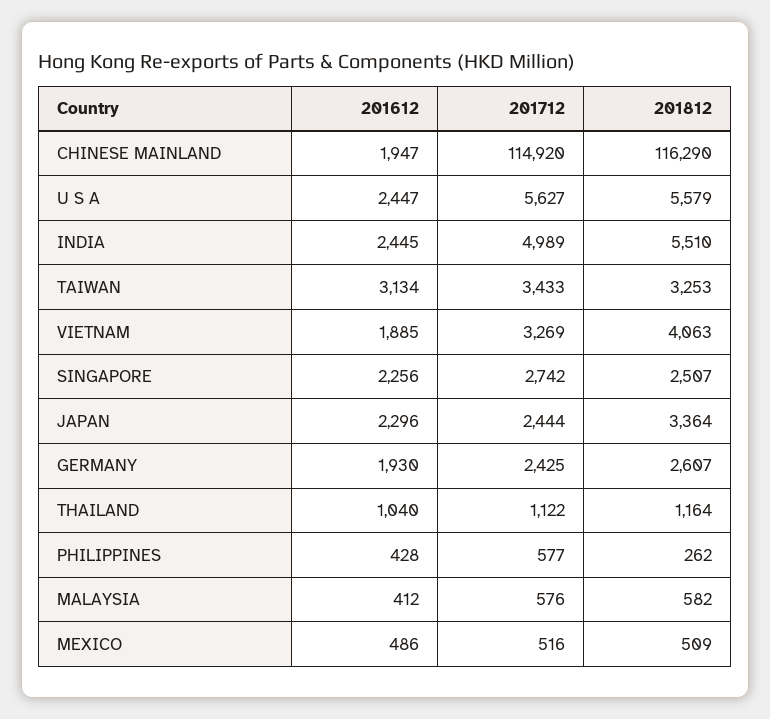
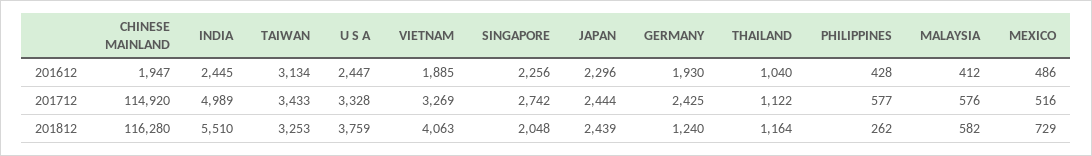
  {
    "201612": {
      "CHINESE MAINLAND": 1947,
      "U S A": 2447,
      "INDIA": 2445,
      "TAIWAN": 3134,
      "VIETNAM": 1885,
      "SINGAPORE": 2256,
      "JAPAN": 2296,
      "GERMANY": 1930,
      "THAILAND": 1040,
      "PHILIPPINES": 428,
      "MALAYSIA": 412,
      "MEXICO": 486
    },
    "201712": {
      "CHINESE MAINLAND": 114920,
-     "U S A": 5627,
+     "U S A": 3328,
      "INDIA": 4989,
      "TAIWAN": 3433,
      "VIETNAM": 3269,
      "SINGAPORE": 2742,
      "JAPAN": 2444,
      "GERMANY": 2425,
      "THAILAND": 1122,
      "PHILIPPINES": 577,
      "MALAYSIA": 576,
      "MEXICO": 516
    },
    "201812": {
-     "CHINESE MAINLAND": 116290,
+     "CHINESE MAINLAND": 116280,
-     "U S A": 5579,
+     "U S A": 3759,
      "INDIA": 5510,
      "TAIWAN": 3253,
      "VIETNAM": 4063,
-     "SINGAPORE": 2507,
+     "SINGAPORE": 2048,
-     "JAPAN": 3364,
+     "JAPAN": 2439,
-     "GERMANY": 2607,
+     "GERMANY": 1240,
      "THAILAND": 1164,
      "PHILIPPINES": 262,
      "MALAYSIA": 582,
-     "MEXICO": 509
+     "MEXICO": 729
    }
  }

